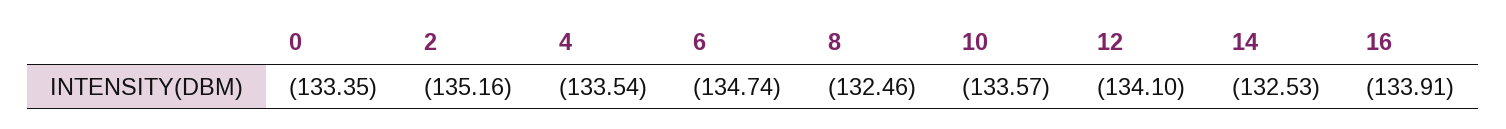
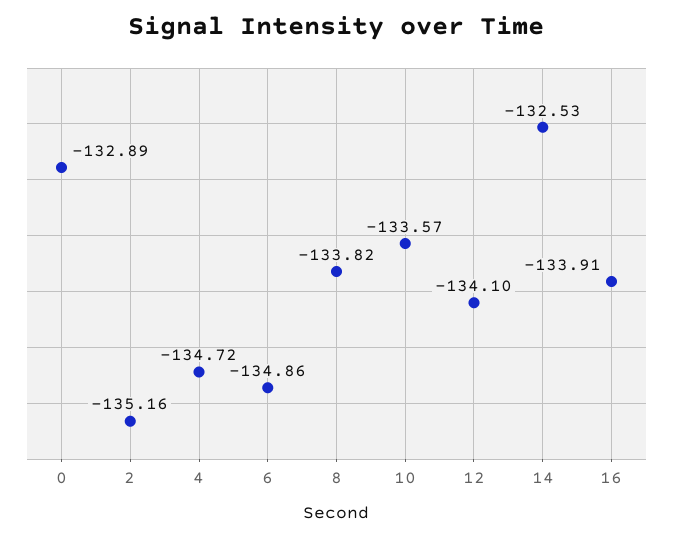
  {
-   "0": -133.35,
+   "0": -132.89,
    "2": -135.16,
-   "4": -133.54,
+   "4": -134.72,
-   "6": -134.74,
+   "6": -134.86,
-   "8": -132.46,
+   "8": -133.82,
    "10": -133.57,
    "12": -134.1,
    "14": -132.53,
    "16": -133.91
  }

